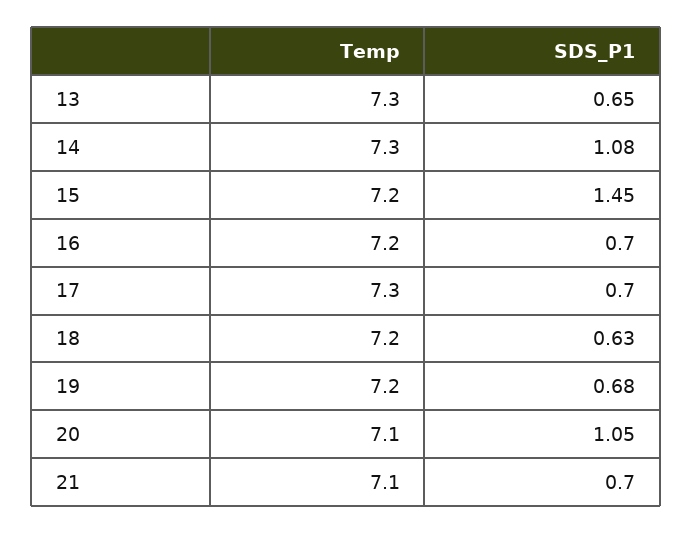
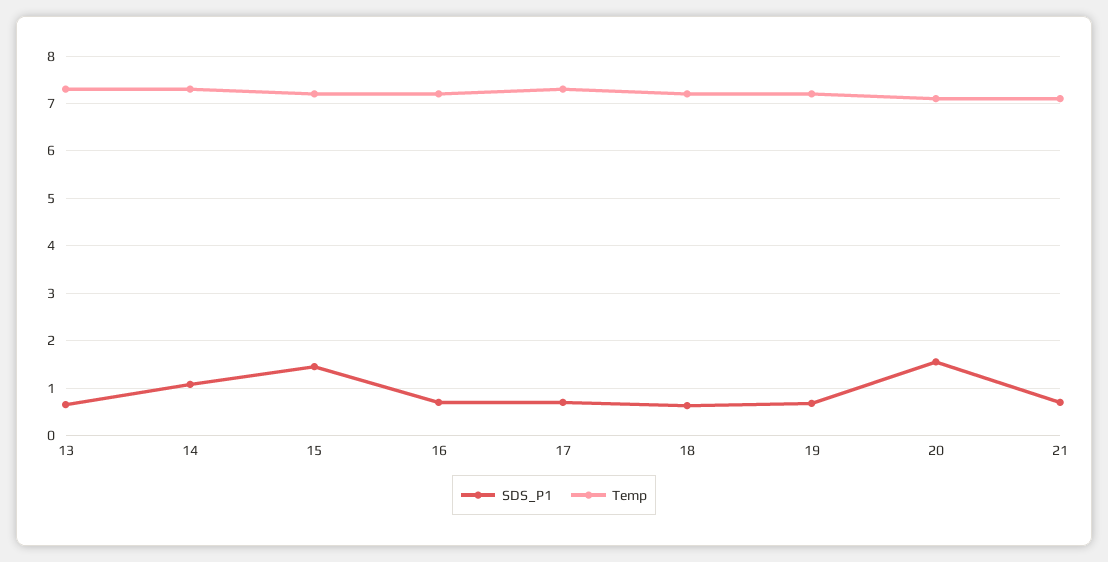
  {
    "Temp": {
      "13": 7.3,
      "14": 7.3,
      "15": 7.2,
      "16": 7.2,
      "17": 7.3,
      "18": 7.2,
      "19": 7.2,
      "20": 7.1,
      "21": 7.1
    },
    "SDS_P1": {
      "13": 0.65,
      "14": 1.08,
      "15": 1.45,
      "16": 0.7,
      "17": 0.7,
      "18": 0.63,
      "19": 0.68,
-     "20": 1.05,
+     "20": 1.6,
      "21": 0.7
    }
  }

